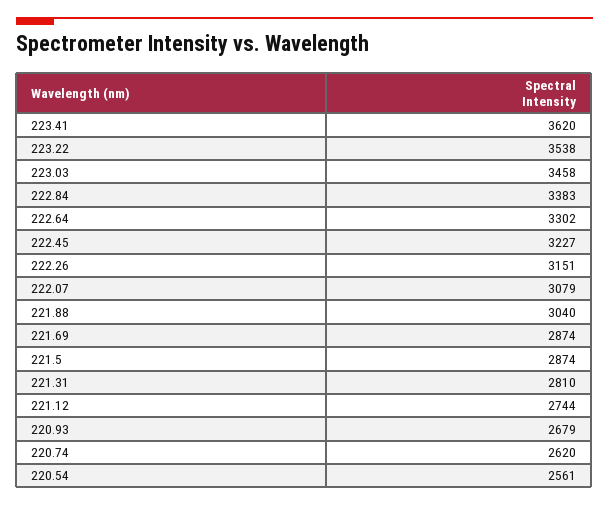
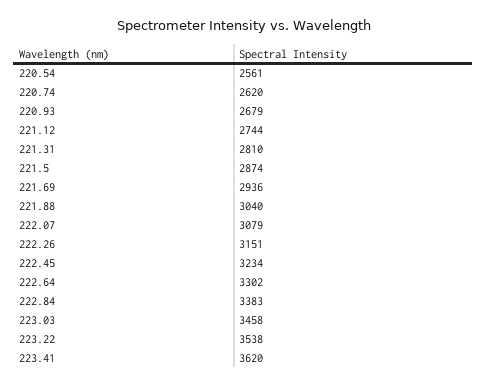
  {
    "223.41": 3620,
    "223.22": 3538,
    "223.03": 3458,
    "222.84": 3383,
    "222.64": 3302,
-   "222.45": 3227,
+   "222.45": 3234,
    "222.26": 3151,
    "222.07": 3079,
    "221.88": 3040,
-   "221.69": 2874,
+   "221.69": 2936,
    "221.5": 2874,
    "221.31": 2810,
    "221.12": 2744,
    "220.93": 2679,
    "220.74": 2620,
    "220.54": 2561
  }

